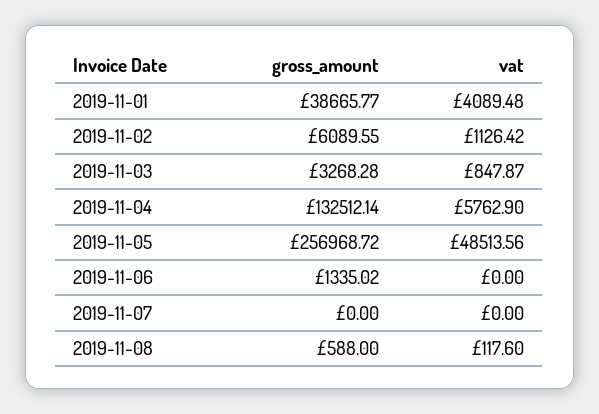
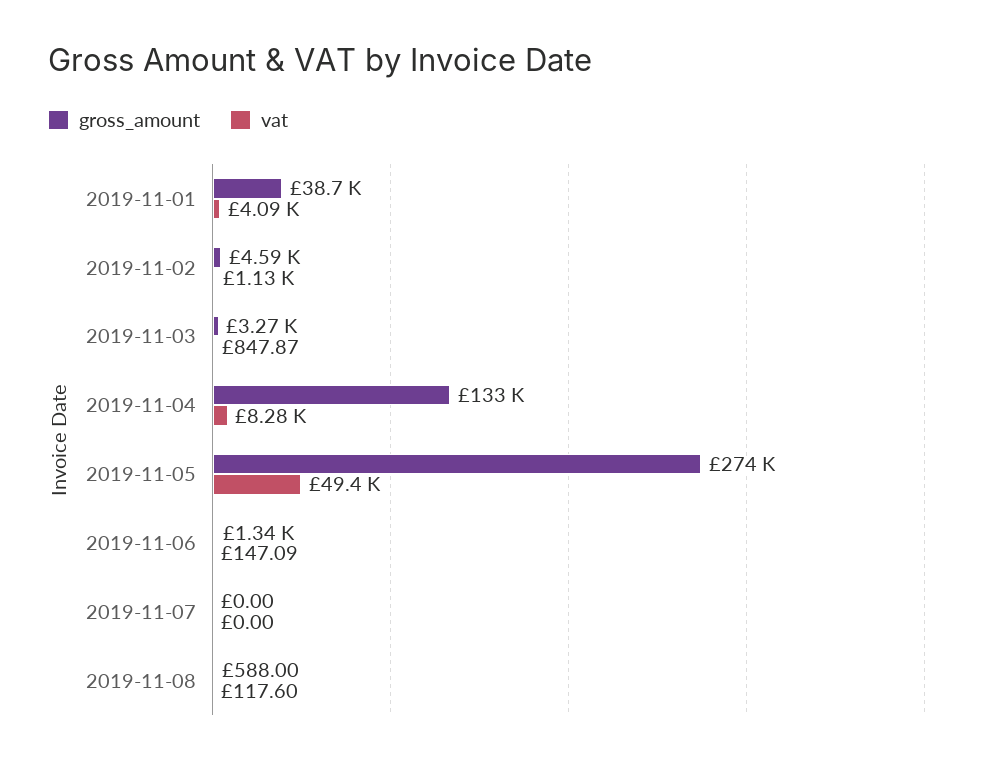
  {
    "gross_amount": {
      "2019-11-01": 38665.77,
-     "2019-11-02": 6089.55,
+     "2019-11-02": 4590,
      "2019-11-03": 3268.28,
      "2019-11-04": 132512.14,
-     "2019-11-05": 256968.72,
+     "2019-11-05": 274000,
      "2019-11-06": 1335.02,
      "2019-11-07": 0,
      "2019-11-08": 588
    },
    "vat": {
      "2019-11-01": 4089.48,
      "2019-11-02": 1126.42,
      "2019-11-03": 847.87,
-     "2019-11-04": 5762.9,
+     "2019-11-04": 8280,
-     "2019-11-05": 48513.56,
+     "2019-11-05": 49400,
-     "2019-11-06": 0,
+     "2019-11-06": 147.09,
      "2019-11-07": 0,
      "2019-11-08": 117.6
    }
  }

